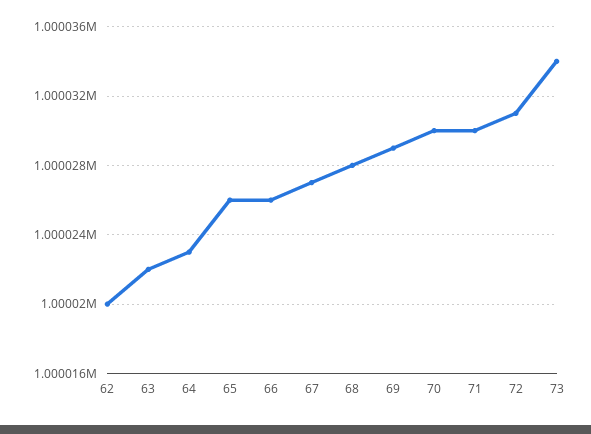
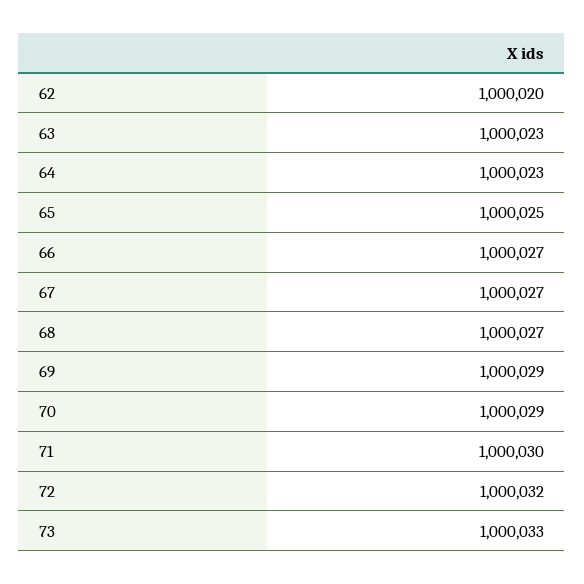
  {
    "62": 1000020,
-   "63": 1000022,
+   "63": 1000023,
    "64": 1000023,
-   "65": 1000026,
+   "65": 1000025,
-   "66": 1000026,
+   "66": 1000027,
    "67": 1000027,
-   "68": 1000028,
+   "68": 1000027,
    "69": 1000029,
-   "70": 1000030,
+   "70": 1000029,
    "71": 1000030,
-   "72": 1000031,
+   "72": 1000032,
-   "73": 1000034
+   "73": 1000033
  }

